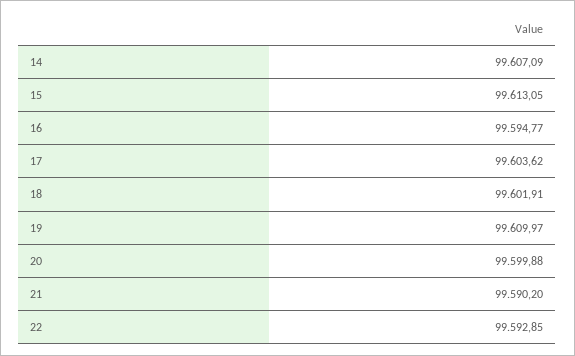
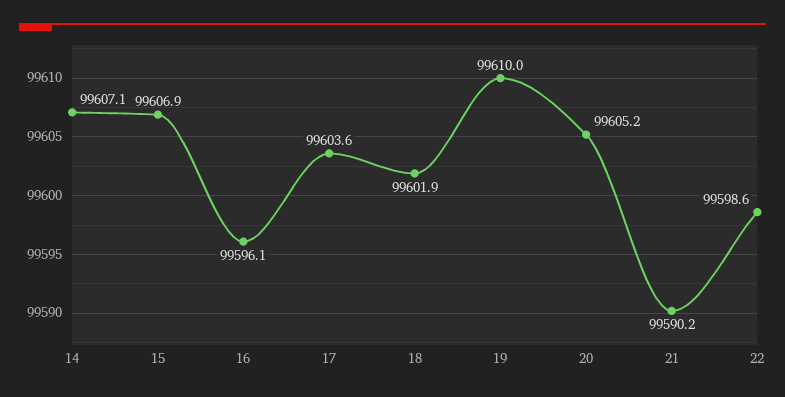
  {
    "14": 99607.09,
-   "15": 99613.05,
+   "15": 99606.9,
-   "16": 99594.77,
+   "16": 99596.1,
    "17": 99603.62,
    "18": 99601.91,
    "19": 99609.97,
-   "20": 99599.88,
+   "20": 99605.2,
    "21": 99590.2,
-   "22": 99592.85
+   "22": 99598.6
  }

